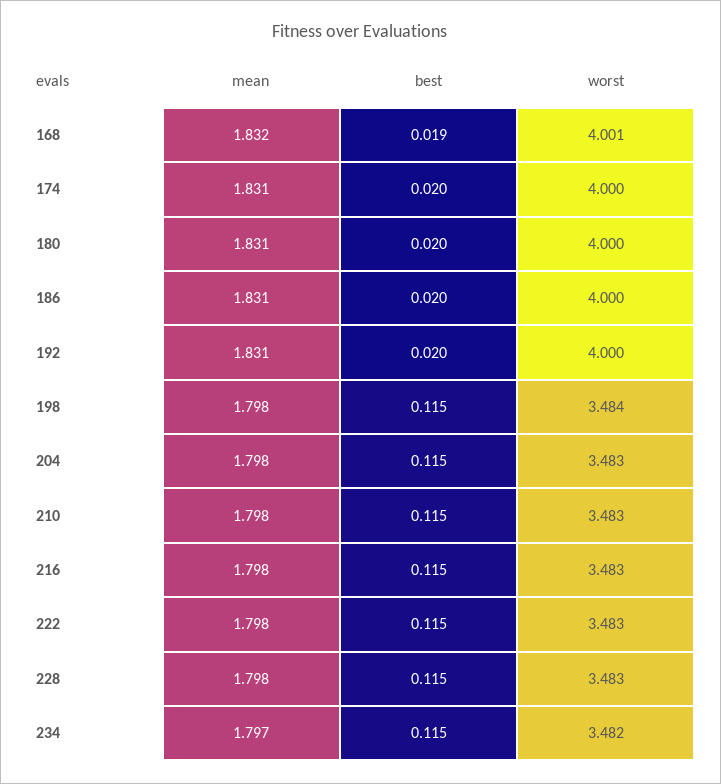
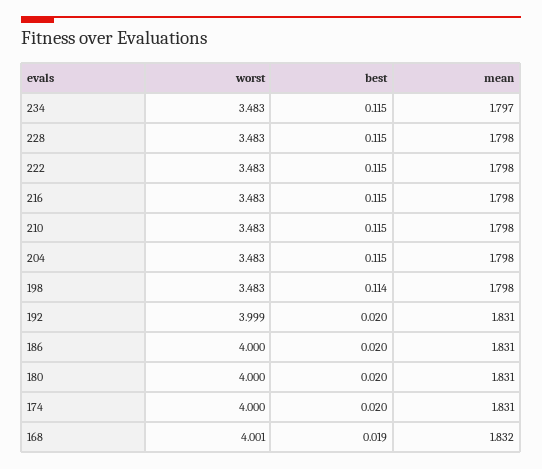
  {
    "mean": {
      "168": 1.832,
      "174": 1.831,
      "180": 1.831,
      "186": 1.831,
      "192": 1.831,
      "198": 1.798,
      "204": 1.798,
      "210": 1.798,
      "216": 1.798,
      "222": 1.798,
      "228": 1.798,
      "234": 1.797
    },
    "best": {
      "168": 0.019,
      "174": 0.02,
      "180": 0.02,
      "186": 0.02,
      "192": 0.02,
-     "198": 0.115,
+     "198": 0.114,
      "204": 0.115,
      "210": 0.115,
      "216": 0.115,
      "222": 0.115,
      "228": 0.115,
      "234": 0.115
    },
    "worst": {
      "168": 4.001,
      "174": 4,
      "180": 4,
      "186": 4,
-     "192": 4,
+     "192": 3.999,
-     "198": 3.484,
+     "198": 3.483,
      "204": 3.483,
      "210": 3.483,
      "216": 3.483,
      "222": 3.483,
      "228": 3.483,
-     "234": 3.482
+     "234": 3.483
    }
  }

